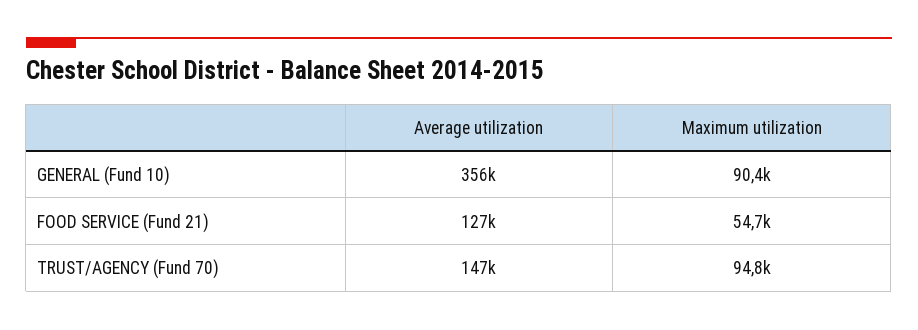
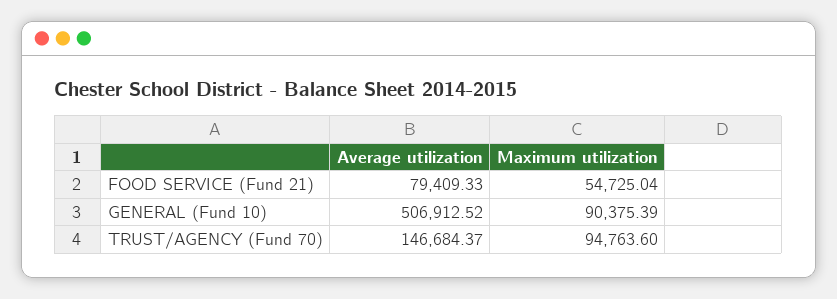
  {
    "Average utilization": {
-     "GENERAL (Fund 10)": 356000,
+     "GENERAL (Fund 10)": 506912.52,
-     "FOOD SERVICE (Fund 21)": 127000,
+     "FOOD SERVICE (Fund 21)": 79409.33,
      "TRUST/AGENCY (Fund 70)": 146684.37
    },
    "Maximum utilization": {
      "GENERAL (Fund 10)": 90375.39,
      "FOOD SERVICE (Fund 21)": 54725.04,
      "TRUST/AGENCY (Fund 70)": 94763.6
    }
  }

